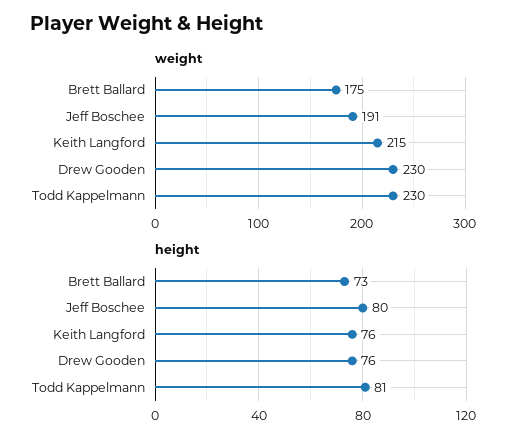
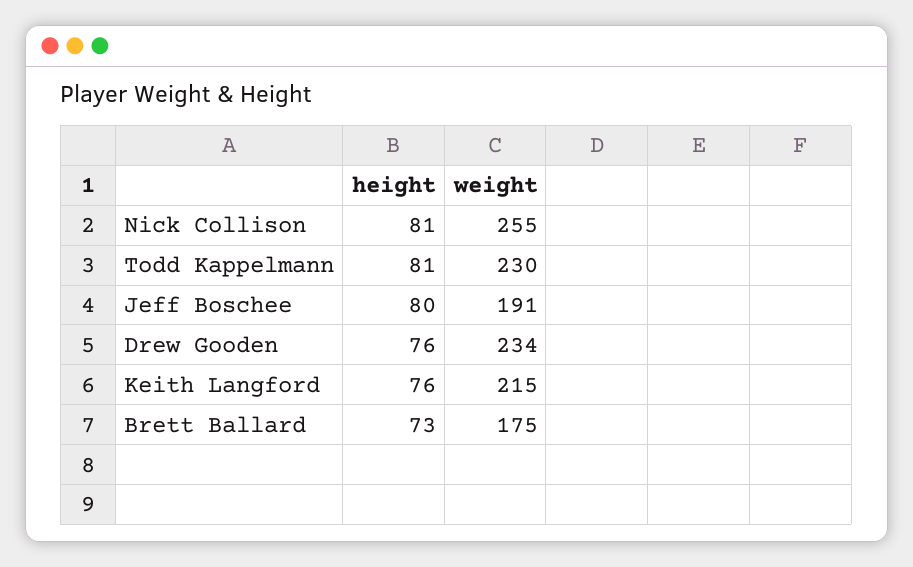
  {
    "weight": {
      "Brett Ballard": 175,
      "Jeff Boschee": 191,
      "Keith Langford": 215,
-     "Drew Gooden": 230,
+     "Drew Gooden": 234,
-     "Todd Kappelmann": 230
+     "Todd Kappelmann": 230,
+     "Nick Collison": 255
    },
    "height": {
      "Brett Ballard": 73,
      "Jeff Boschee": 80,
      "Keith Langford": 76,
      "Drew Gooden": 76,
-     "Todd Kappelmann": 81
+     "Todd Kappelmann": 81,
+     "Nick Collison": 81
    }
  }

